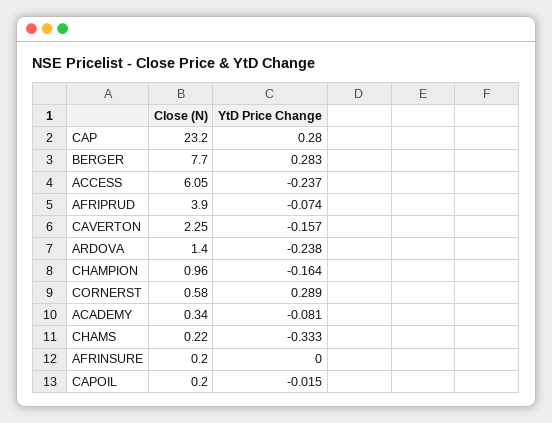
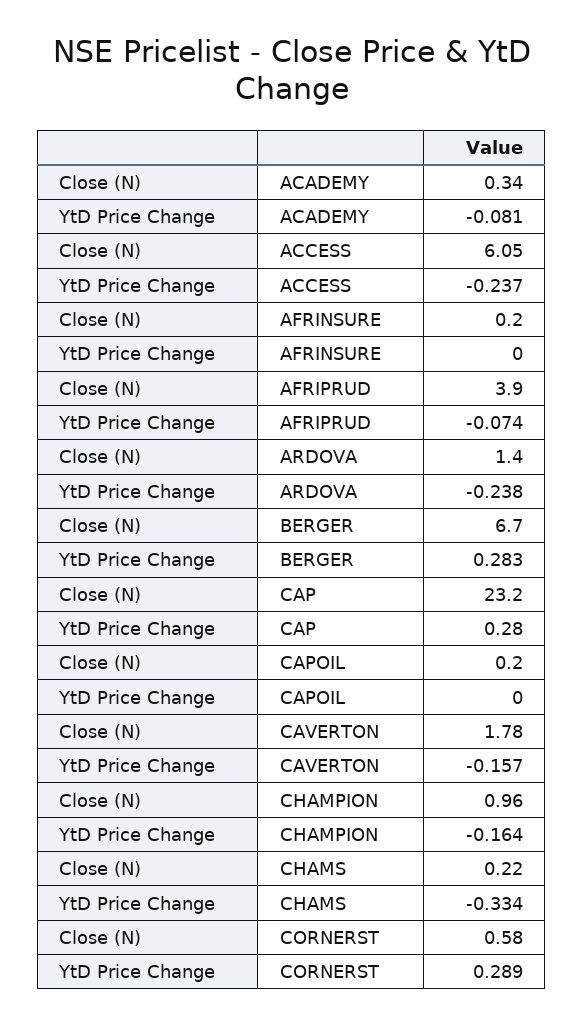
  {
    "Close (N)": {
      "CAP": 23.2,
-     "BERGER": 7.7,
+     "BERGER": 6.7,
      "ACCESS": 6.05,
      "AFRIPRUD": 3.9,
-     "CAVERTON": 2.25,
+     "CAVERTON": 1.78,
      "ARDOVA": 1.4,
      "CHAMPION": 0.96,
      "CORNERST": 0.58,
      "ACADEMY": 0.34,
      "CHAMS": 0.22,
      "AFRINSURE": 0.2,
      "CAPOIL": 0.2
    },
    "YtD Price Change": {
      "CAP": 0.28,
      "BERGER": 0.283,
      "ACCESS": -0.237,
      "AFRIPRUD": -0.074,
      "CAVERTON": -0.157,
      "ARDOVA": -0.238,
      "CHAMPION": -0.164,
      "CORNERST": 0.289,
      "ACADEMY": -0.081,
-     "CHAMS": -0.333,
+     "CHAMS": -0.334,
      "AFRINSURE": 0,
-     "CAPOIL": -0.015
+     "CAPOIL": 0
    }
  }

